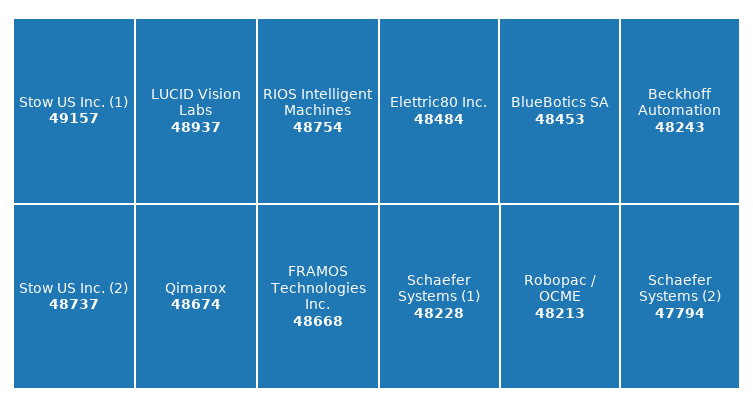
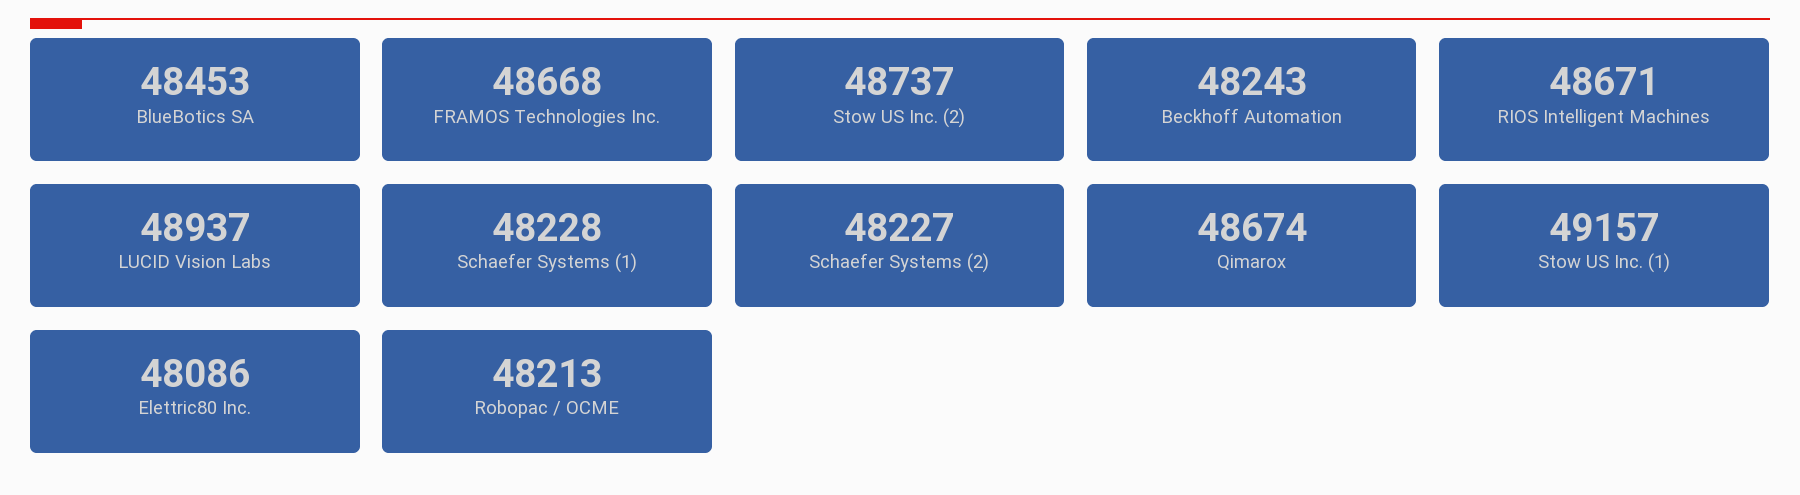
  {
    "Stow US Inc. (1)": 49157,
    "LUCID Vision Labs": 48937,
-   "RIOS Intelligent Machines": 48754,
+   "RIOS Intelligent Machines": 48671,
    "Stow US Inc. (2)": 48737,
    "Qimarox": 48674,
    "FRAMOS Technologies Inc.": 48668,
-   "Elettric80 Inc.": 48484,
+   "Elettric80 Inc.": 48086,
    "BlueBotics SA": 48453,
    "Beckhoff Automation": 48243,
    "Schaefer Systems (1)": 48228,
    "Robopac / OCME": 48213,
-   "Schaefer Systems (2)": 47794
+   "Schaefer Systems (2)": 48227
  }

